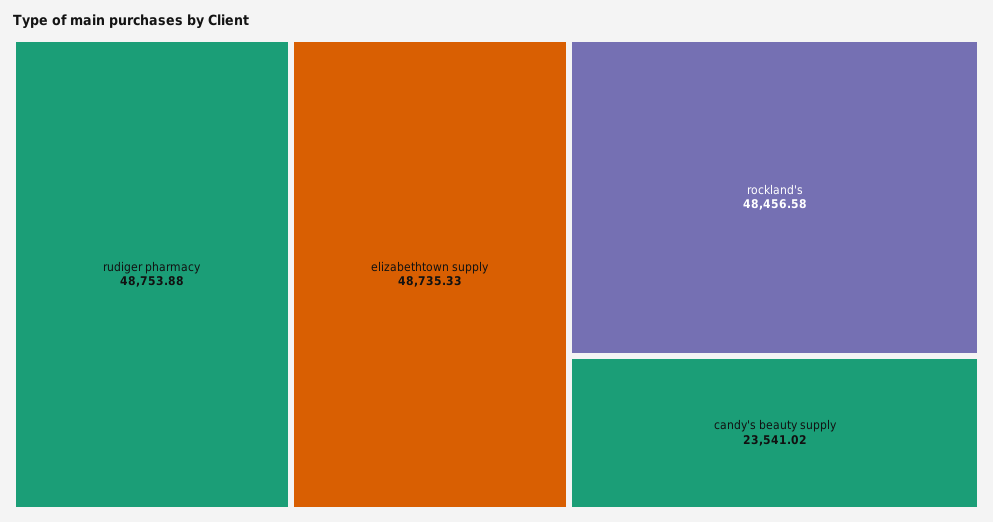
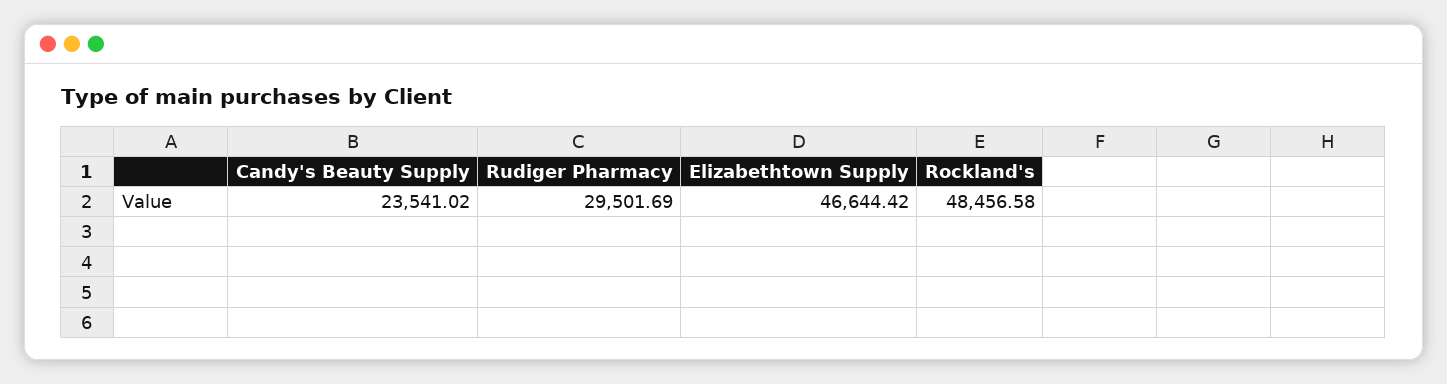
  {
-   "rudiger pharmacy": 48753.88,
+   "rudiger pharmacy": 29501.69,
-   "elizabethtown supply": 48735.33,
+   "elizabethtown supply": 46644.42,
    "rockland's": 48456.58,
    "candy's beauty supply": 23541.02
  }

